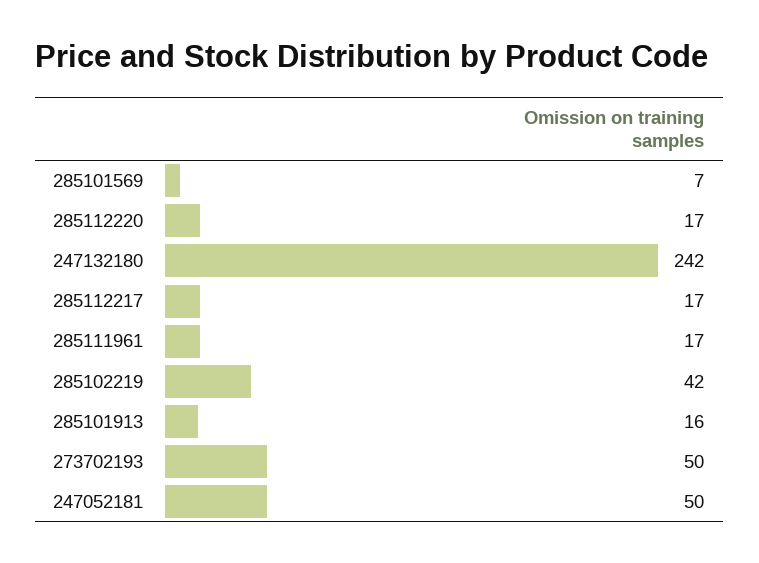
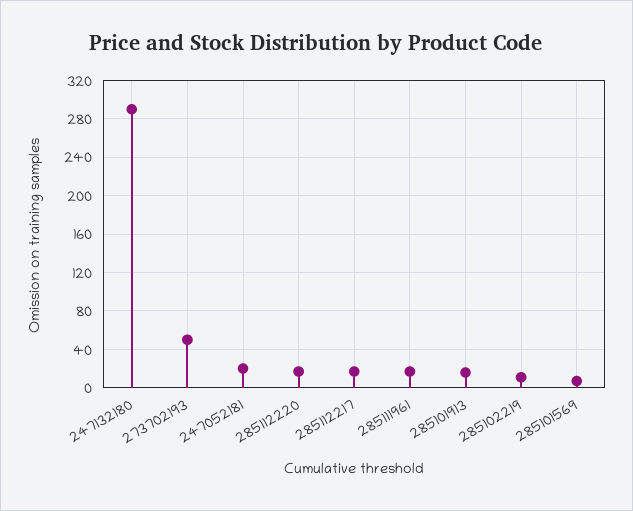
  {
    "285101569": 7,
    "285112220": 17,
-   "247132180": 242,
+   "247132180": 290,
    "285112217": 17,
    "285111961": 17,
-   "285102219": 42,
+   "285102219": 10,
    "285101913": 16,
    "273702193": 50,
-   "247052181": 50
+   "247052181": 20
  }

